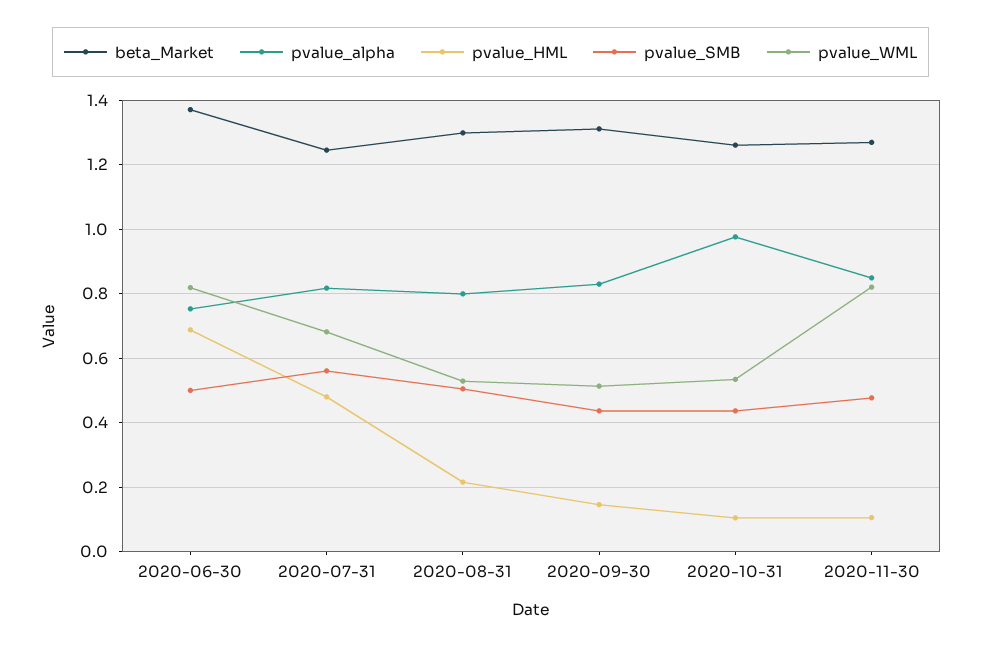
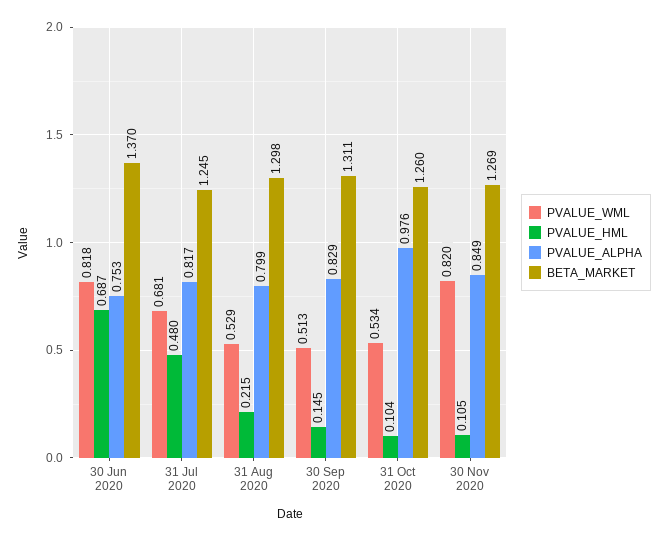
  {
    "beta_Market": {
      "2020-06-30": 1.37,
      "2020-07-31": 1.245,
      "2020-08-31": 1.298,
      "2020-09-30": 1.311,
      "2020-10-31": 1.26,
      "2020-11-30": 1.269
    },
    "pvalue_alpha": {
      "2020-06-30": 0.753,
      "2020-07-31": 0.817,
      "2020-08-31": 0.799,
      "2020-09-30": 0.829,
      "2020-10-31": 0.976,
      "2020-11-30": 0.849
    },
    "pvalue_HML": {
      "2020-06-30": 0.687,
      "2020-07-31": 0.48,
      "2020-08-31": 0.215,
      "2020-09-30": 0.145,
      "2020-10-31": 0.104,
      "2020-11-30": 0.105
    },
-   "pvalue_SMB": {
-     "2020-06-30": 0.5,
-     "2020-07-31": 0.56,
-     "2020-08-31": 0.5,
-     "2020-09-30": 0.44,
-     "2020-10-31": 0.44,
-     "2020-11-30": 0.48
-   },
    "pvalue_WML": {
      "2020-06-30": 0.818,
      "2020-07-31": 0.681,
      "2020-08-31": 0.529,
      "2020-09-30": 0.513,
      "2020-10-31": 0.534,
      "2020-11-30": 0.82
    }
  }

